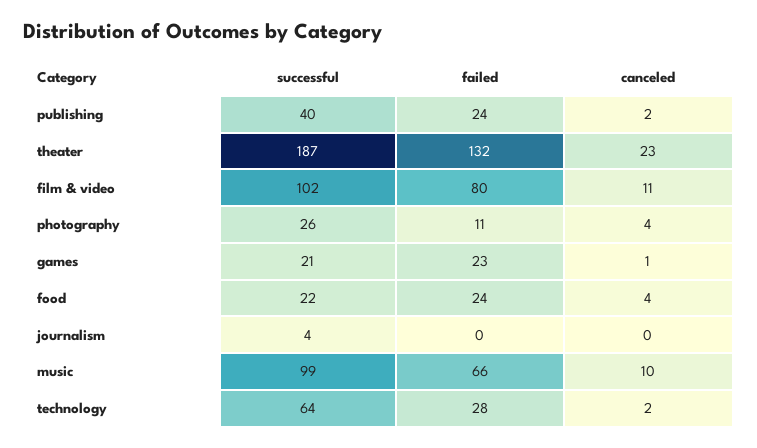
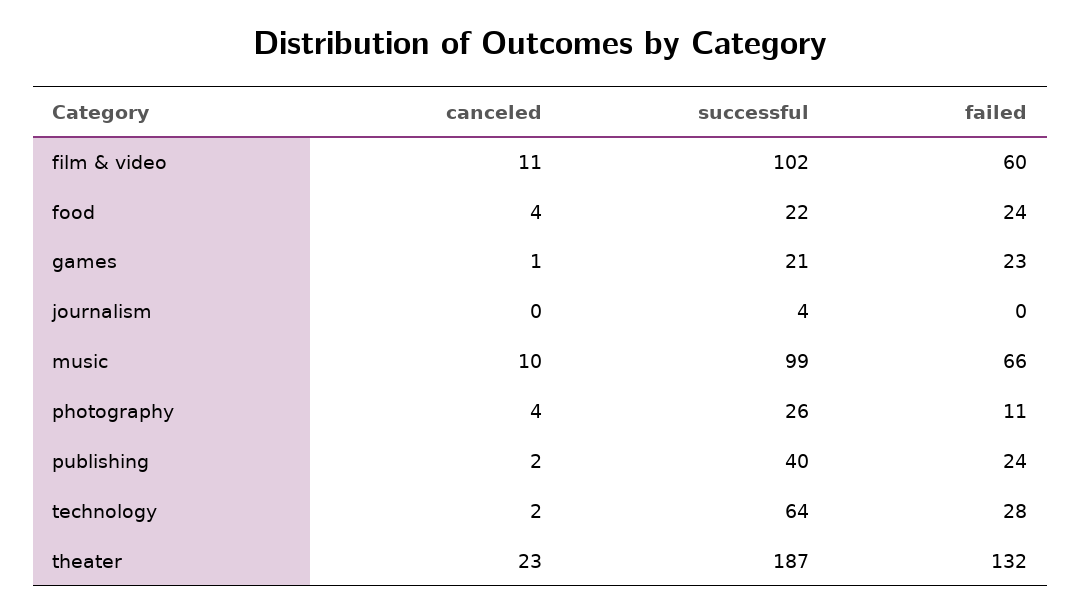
  {
    "successful": {
      "publishing": 40,
      "theater": 187,
      "film & video": 102,
      "photography": 26,
      "games": 21,
      "food": 22,
      "journalism": 4,
      "music": 99,
      "technology": 64
    },
    "failed": {
      "publishing": 24,
      "theater": 132,
-     "film & video": 80,
+     "film & video": 60,
      "photography": 11,
      "games": 23,
      "food": 24,
      "journalism": 0,
      "music": 66,
      "technology": 28
    },
    "canceled": {
      "publishing": 2,
      "theater": 23,
      "film & video": 11,
      "photography": 4,
      "games": 1,
      "food": 4,
      "journalism": 0,
      "music": 10,
      "technology": 2
    }
  }

